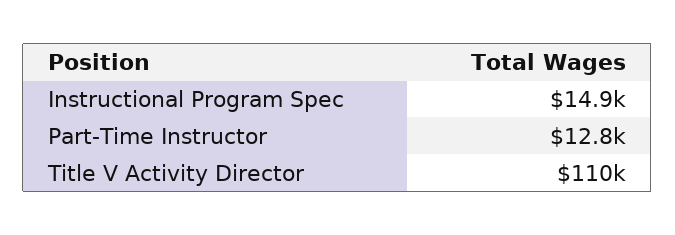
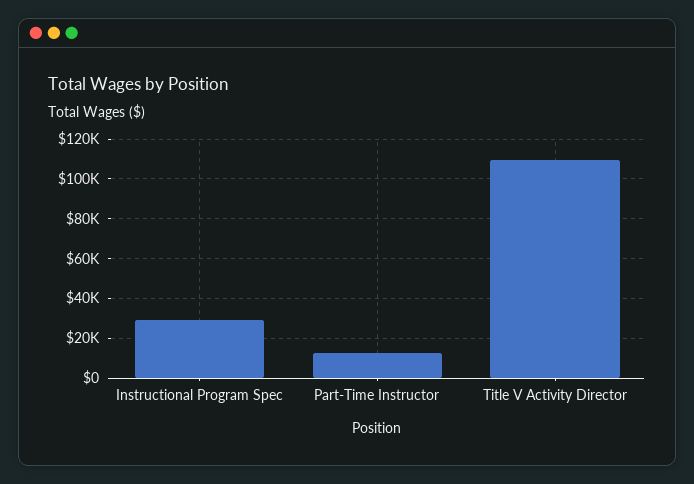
  {
-   "Instructional Program Spec": 14900,
+   "Instructional Program Spec": 30000,
    "Part-Time Instructor": 12800,
    "Title V Activity Director": 110000
  }

